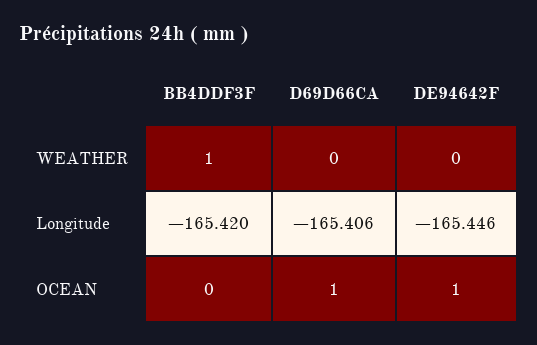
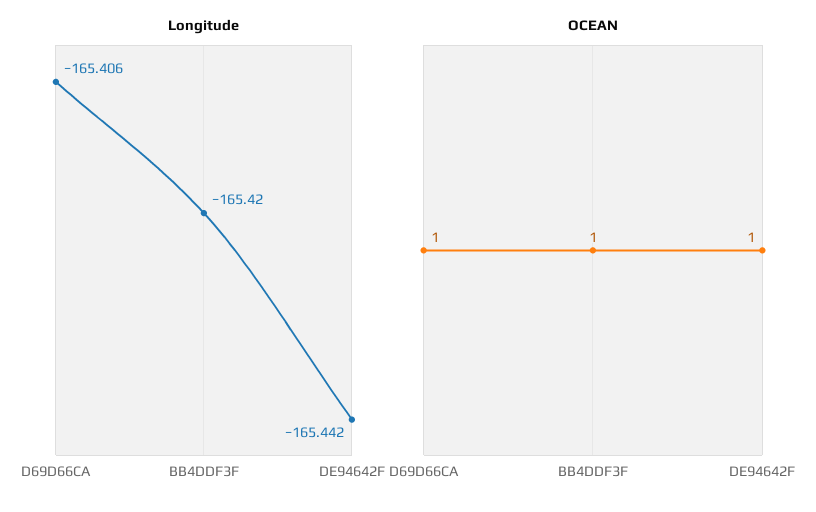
  {
-   "WEATHER": {
-     "BB4DDF3F": 1,
-     "D69D66CA": 0,
-     "DE94642F": 0
-   },
    "Longitude": {
      "BB4DDF3F": -165.42,
      "D69D66CA": -165.406,
-     "DE94642F": -165.446
+     "DE94642F": -165.442
    },
    "OCEAN": {
-     "BB4DDF3F": 0,
+     "BB4DDF3F": 1,
      "D69D66CA": 1,
      "DE94642F": 1
    }
  }

